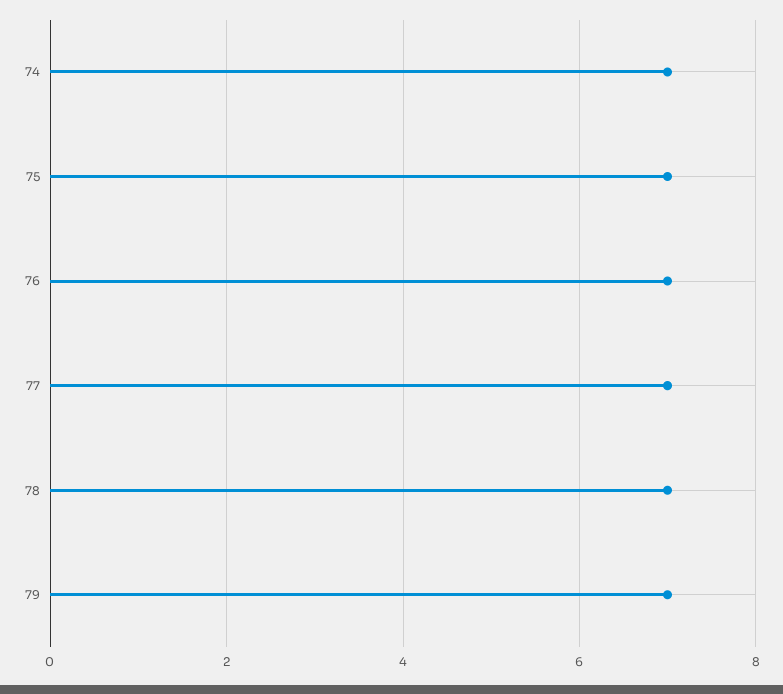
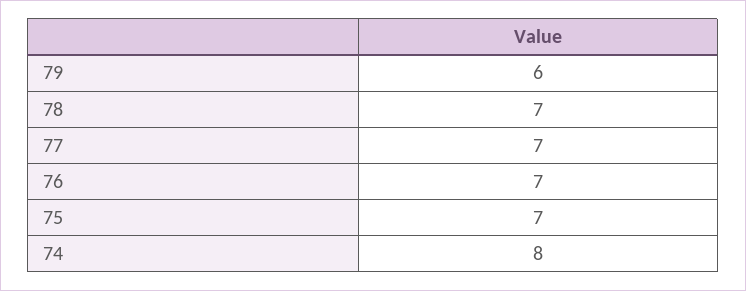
  {
-   "74": 7,
+   "74": 8,
    "75": 7,
    "76": 7,
    "77": 7,
    "78": 7,
-   "79": 7
+   "79": 6
  }

